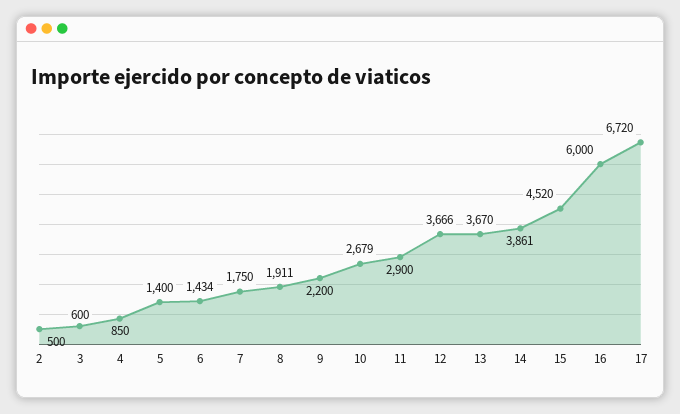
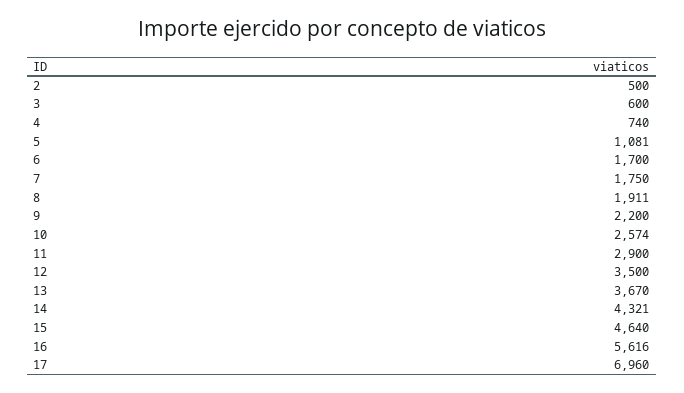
  {
    "2": 500,
    "3": 600,
-   "4": 850,
+   "4": 740,
-   "5": 1400,
+   "5": 1081,
-   "6": 1434,
+   "6": 1700,
    "7": 1750,
    "8": 1911,
    "9": 2200,
-   "10": 2679,
+   "10": 2574,
    "11": 2900,
-   "12": 3666,
+   "12": 3500,
    "13": 3670,
-   "14": 3861,
+   "14": 4321,
-   "15": 4520,
+   "15": 4640,
-   "16": 6000,
+   "16": 5616,
-   "17": 6720
+   "17": 6960
  }

